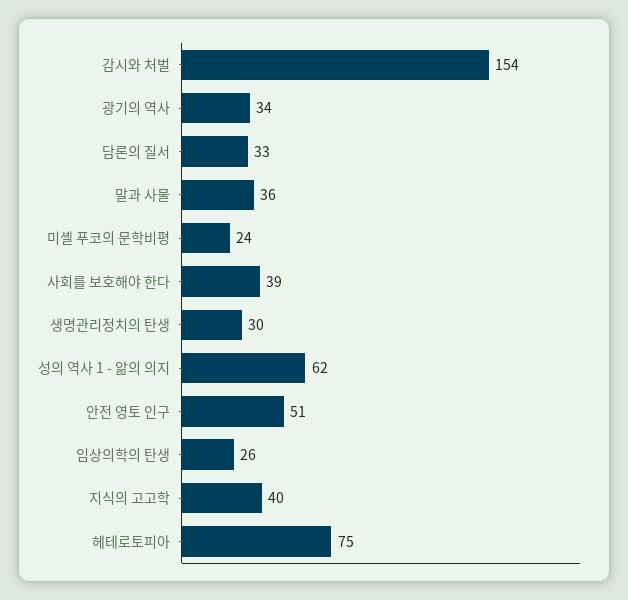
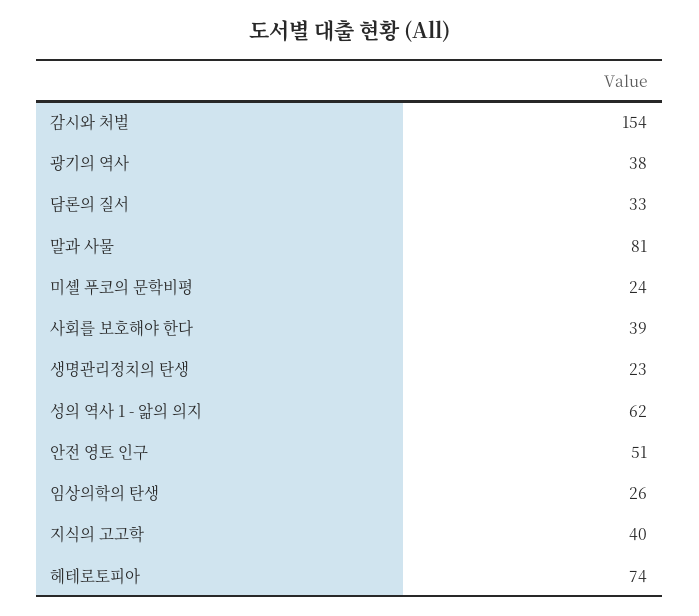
  {
    "감시와 처벌": 154,
-   "광기의 역사": 34,
+   "광기의 역사": 38,
    "담론의 질서": 33,
-   "말과 사물": 36,
+   "말과 사물": 81,
    "미셸 푸코의 문학비평": 24,
    "사회를 보호해야 한다": 39,
-   "생명관리정치의 탄생": 30,
+   "생명관리정치의 탄생": 23,
    "성의 역사 1 - 앎의 의지": 62,
    "안전 영토 인구": 51,
    "임상의학의 탄생": 26,
    "지식의 고고학": 40,
-   "헤테로토피아": 75
+   "헤테로토피아": 74
  }

